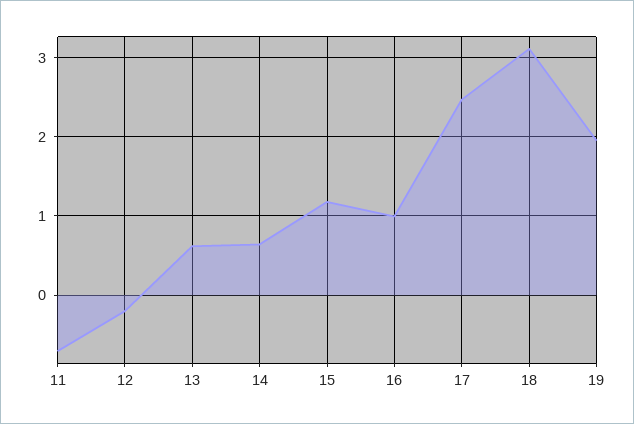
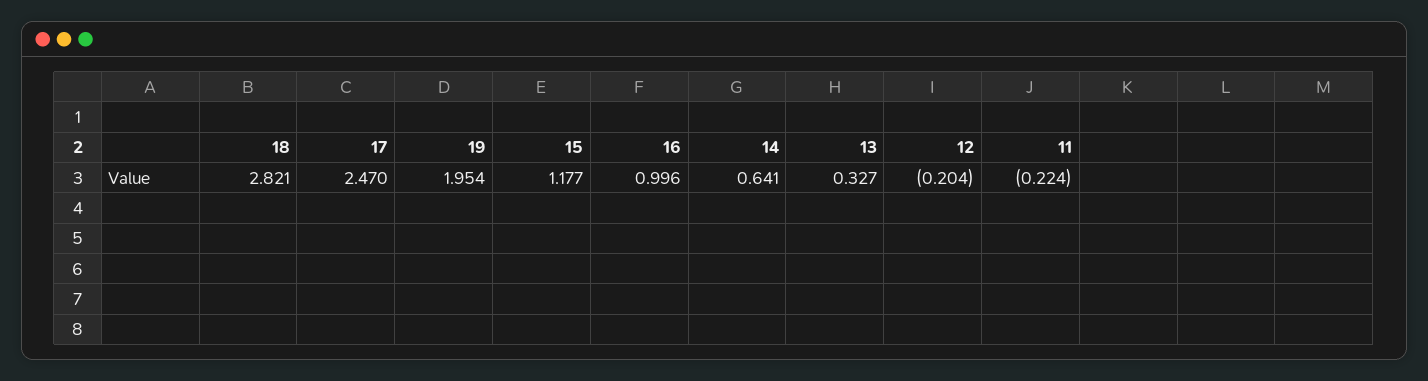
  {
-   "11": -0.7,
+   "11": -0.224,
    "12": -0.204,
-   "13": 0.6,
+   "13": 0.327,
    "14": 0.641,
    "15": 1.177,
    "16": 0.996,
    "17": 2.47,
-   "18": 3.1,
+   "18": 2.821,
    "19": 1.954
  }

